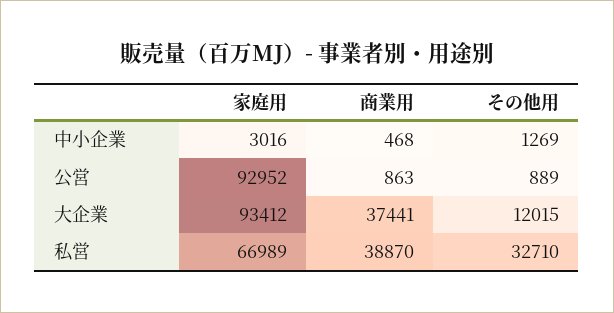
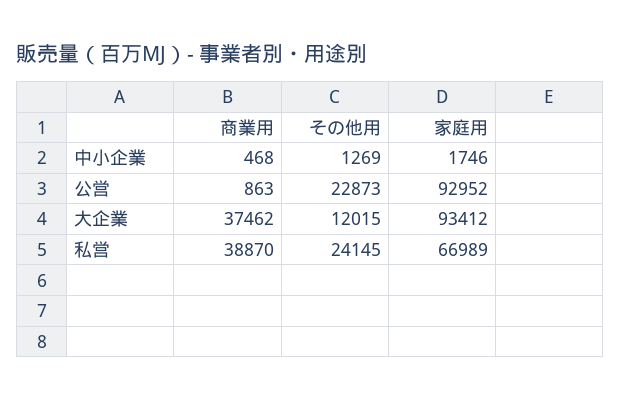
  {
    "家庭用": {
-     "中小企業": 3016,
+     "中小企業": 1746,
      "公営": 92952,
      "大企業": 93412,
      "私営": 66989
    },
    "商業用": {
      "中小企業": 468,
      "公営": 863,
-     "大企業": 37441,
+     "大企業": 37462,
      "私営": 38870
    },
    "その他用": {
      "中小企業": 1269,
-     "公営": 889,
+     "公営": 22873,
      "大企業": 12015,
-     "私営": 32710
+     "私営": 24145
    }
  }

